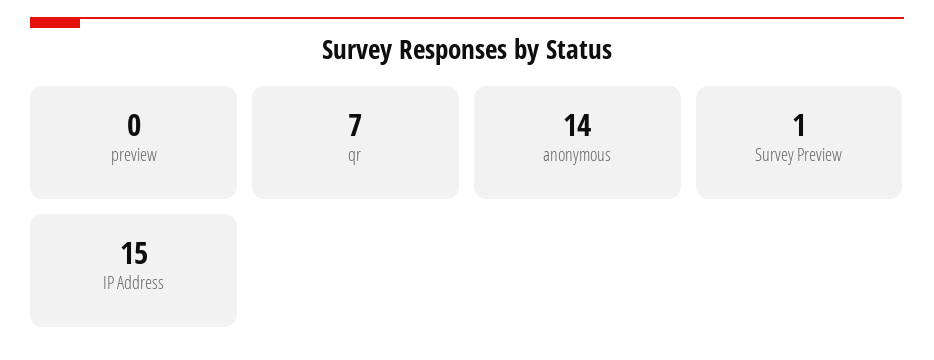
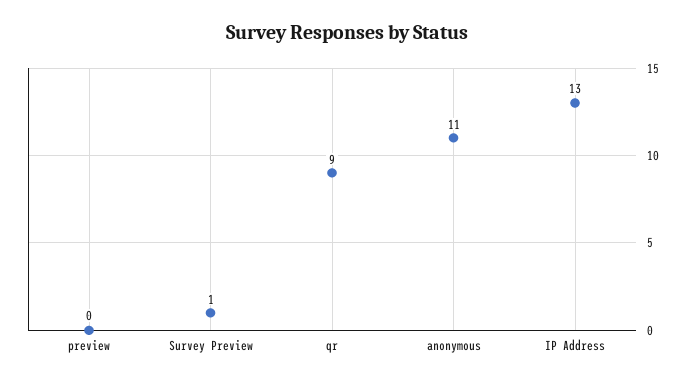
  {
    "preview": 0,
-   "qr": 7,
+   "qr": 9,
-   "anonymous": 14,
+   "anonymous": 11,
    "Survey Preview": 1,
-   "IP Address": 15
+   "IP Address": 13
  }

